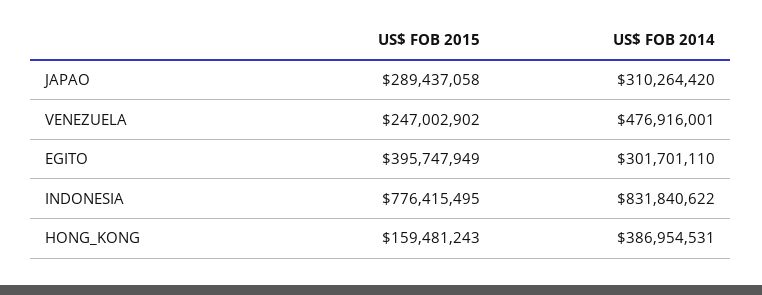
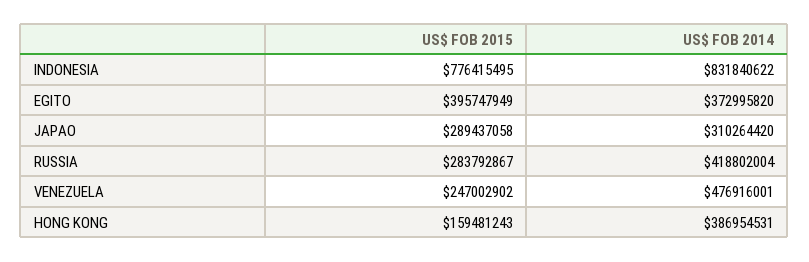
  {
    "US$ FOB 2015": {
      "JAPAO": 289437058,
      "VENEZUELA": 247002902,
      "EGITO": 395747949,
      "INDONESIA": 776415495,
-     "HONG_KONG": 159481243
+     "HONG_KONG": 159481243,
+     "RUSSIA": 283792867
    },
    "US$ FOB 2014": {
      "JAPAO": 310264420,
      "VENEZUELA": 476916001,
-     "EGITO": 301701110,
+     "EGITO": 372995820,
      "INDONESIA": 831840622,
-     "HONG_KONG": 386954531
+     "HONG_KONG": 386954531,
+     "RUSSIA": 418802004
    }
  }

